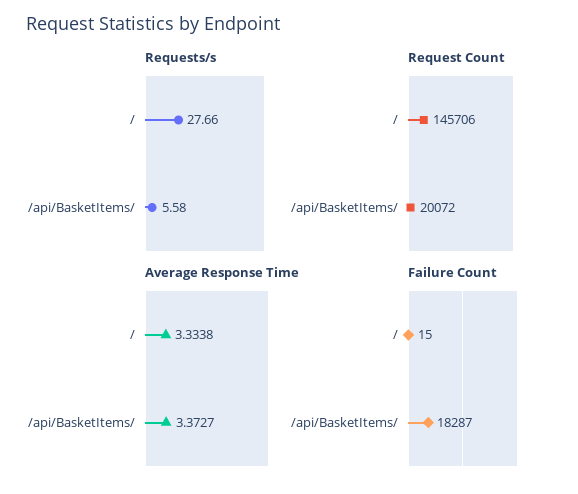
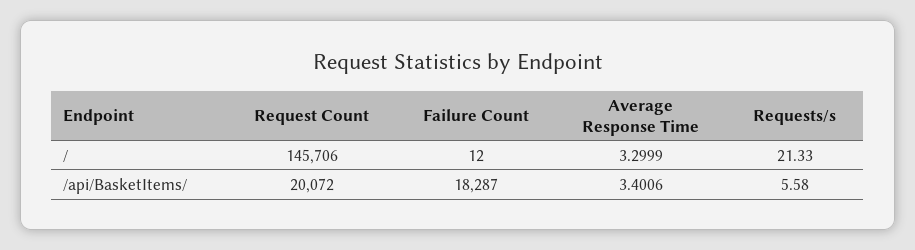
  {
    "Requests/s": {
-     "/": 27.66,
+     "/": 21.33,
      "/api/BasketItems/": 5.58
    },
    "Request Count": {
      "/": 145706,
      "/api/BasketItems/": 20072
    },
    "Average Response Time": {
-     "/": 3.3338,
+     "/": 3.2999,
-     "/api/BasketItems/": 3.3727
+     "/api/BasketItems/": 3.4006
    },
    "Failure Count": {
-     "/": 15,
+     "/": 12,
      "/api/BasketItems/": 18287
    }
  }

